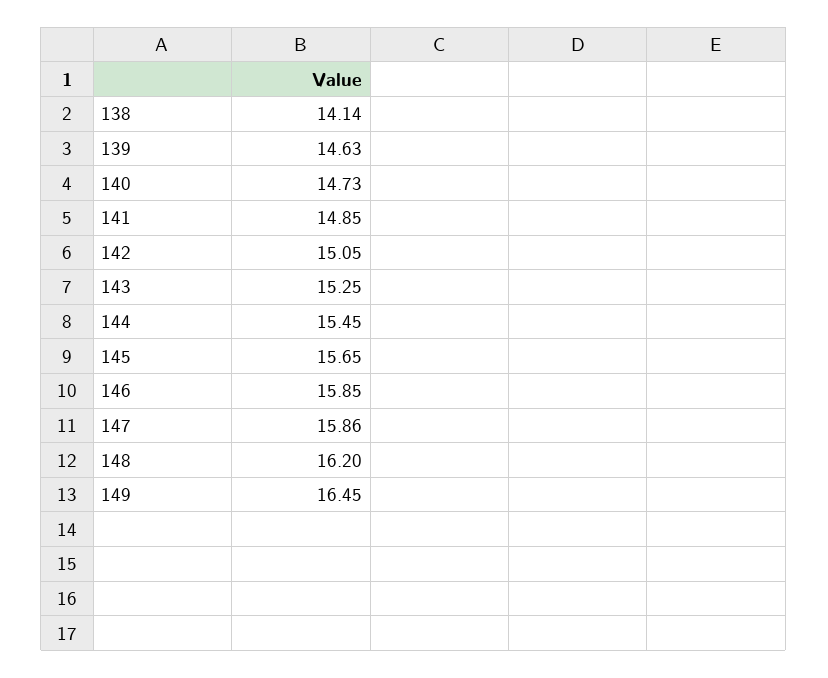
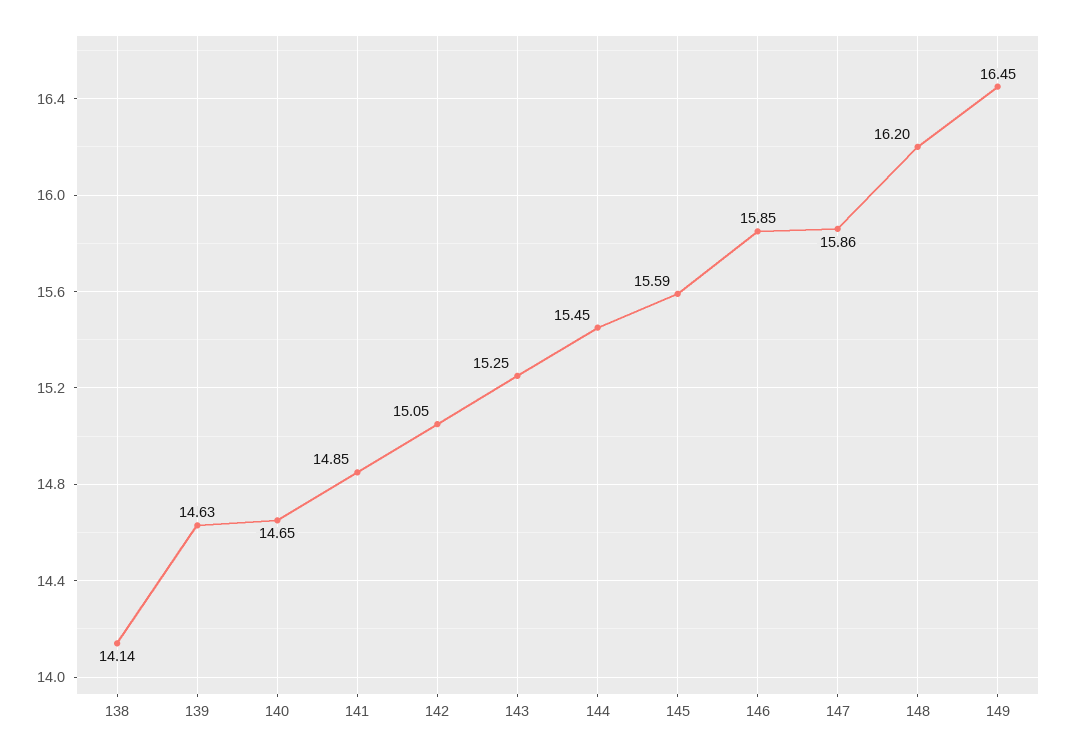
  {
    "138": 14.14,
    "139": 14.63,
-   "140": 14.73,
+   "140": 14.65,
    "141": 14.85,
    "142": 15.05,
    "143": 15.25,
    "144": 15.45,
-   "145": 15.65,
+   "145": 15.59,
    "146": 15.85,
    "147": 15.86,
    "148": 16.2,
    "149": 16.45
  }

